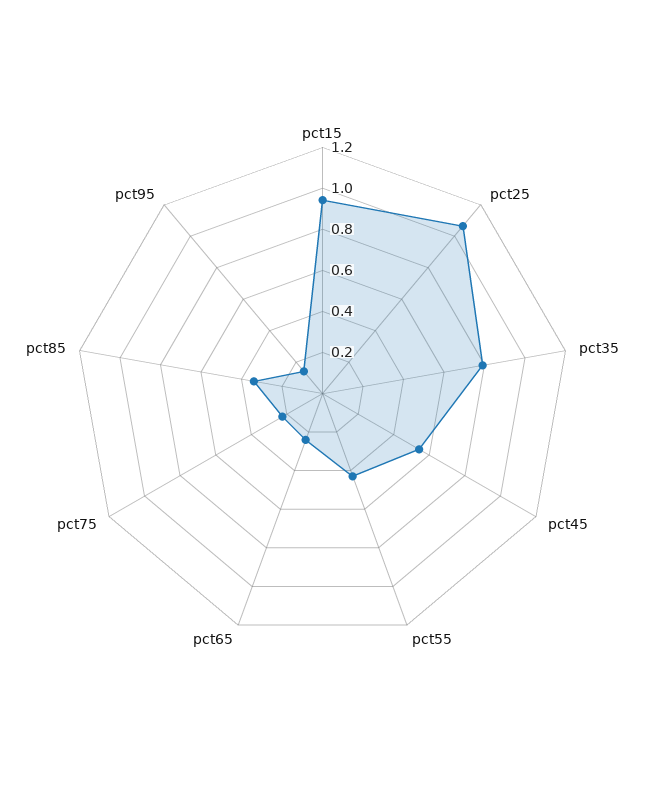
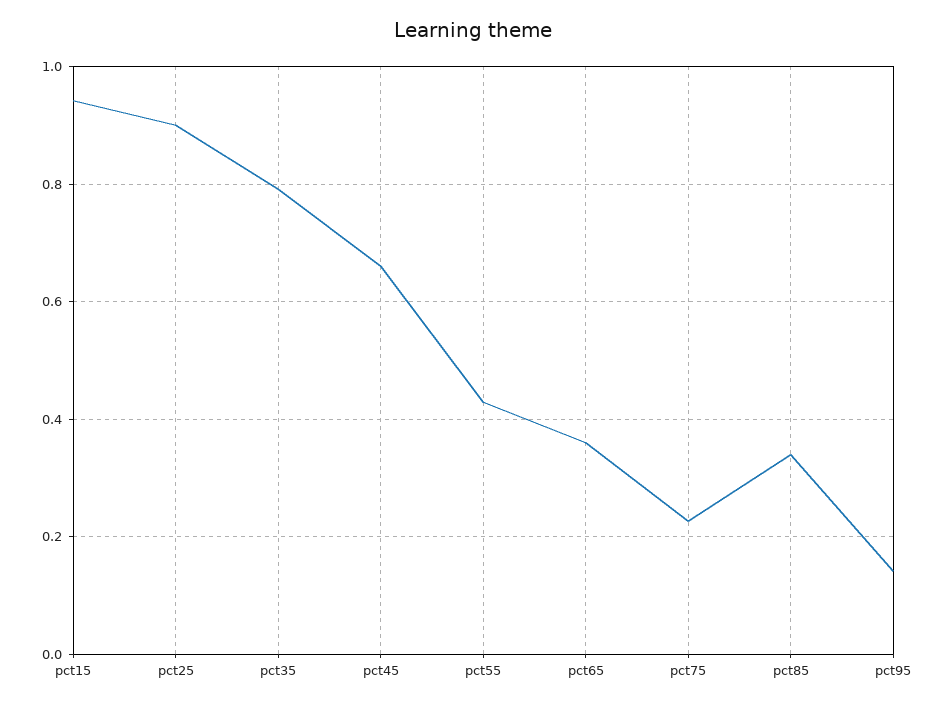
  {
    "pct15": 0.94,
-   "pct25": 1.05,
+   "pct25": 0.9,
    "pct35": 0.8,
-   "pct45": 0.55,
+   "pct45": 0.66,
    "pct55": 0.42,
-   "pct65": 0.25,
+   "pct65": 0.36,
    "pct75": 0.22,
    "pct85": 0.34,
    "pct95": 0.14
  }

